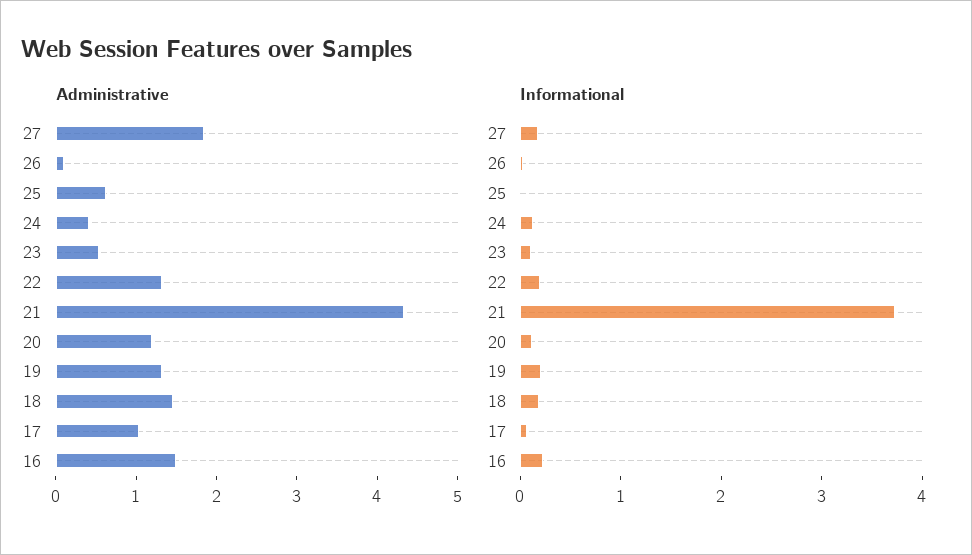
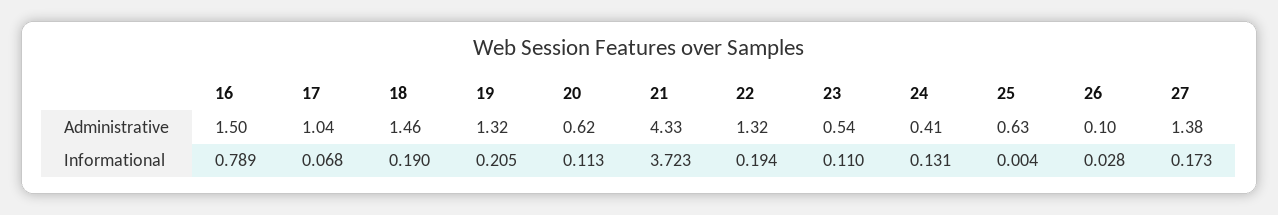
  {
    "Administrative": {
-     "27": 1.8,
+     "27": 1.38,
      "26": 0.1,
      "25": 0.63,
      "24": 0.41,
      "23": 0.54,
      "22": 1.32,
      "21": 4.33,
-     "20": 1.2,
+     "20": 0.62,
      "19": 1.32,
      "18": 1.46,
      "17": 1.04,
      "16": 1.5
    },
    "Informational": {
      "27": 0.173,
      "26": 0.028,
      "25": 0.004,
      "24": 0.131,
      "23": 0.11,
      "22": 0.194,
      "21": 3.723,
      "20": 0.113,
      "19": 0.205,
      "18": 0.19,
      "17": 0.068,
-     "16": 0.2
+     "16": 0.789
    }
  }

